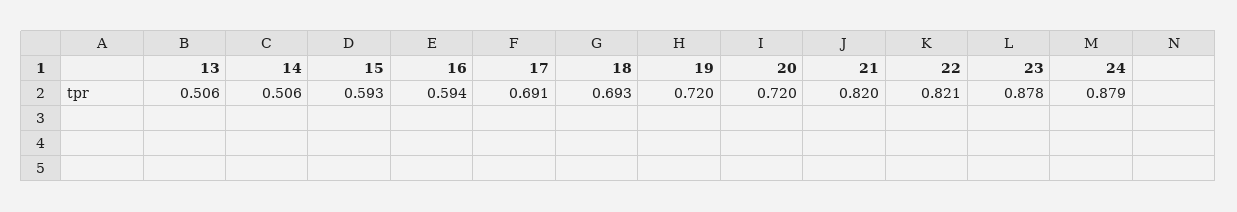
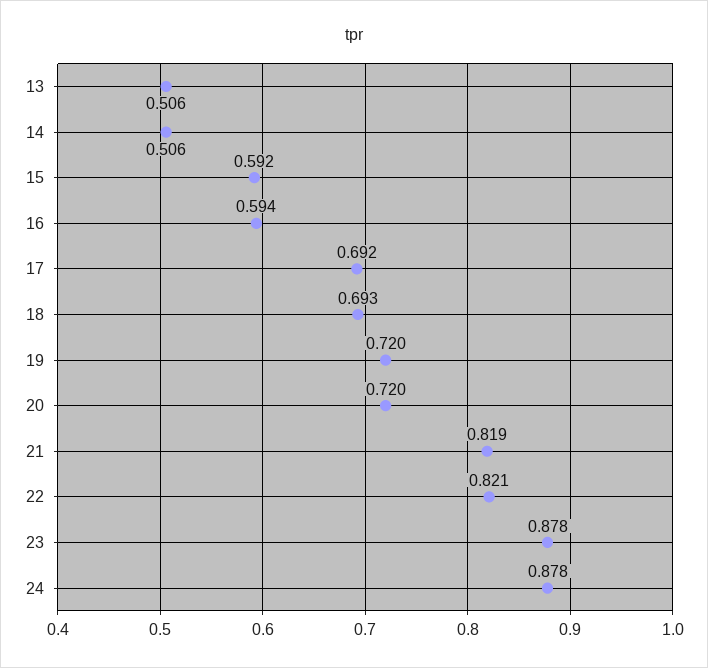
  {
    "13": 0.506,
    "14": 0.506,
-   "15": 0.593,
+   "15": 0.592,
    "16": 0.594,
-   "17": 0.691,
+   "17": 0.692,
    "18": 0.693,
    "19": 0.72,
    "20": 0.72,
-   "21": 0.82,
+   "21": 0.819,
    "22": 0.821,
    "23": 0.878,
-   "24": 0.879
+   "24": 0.878
  }

